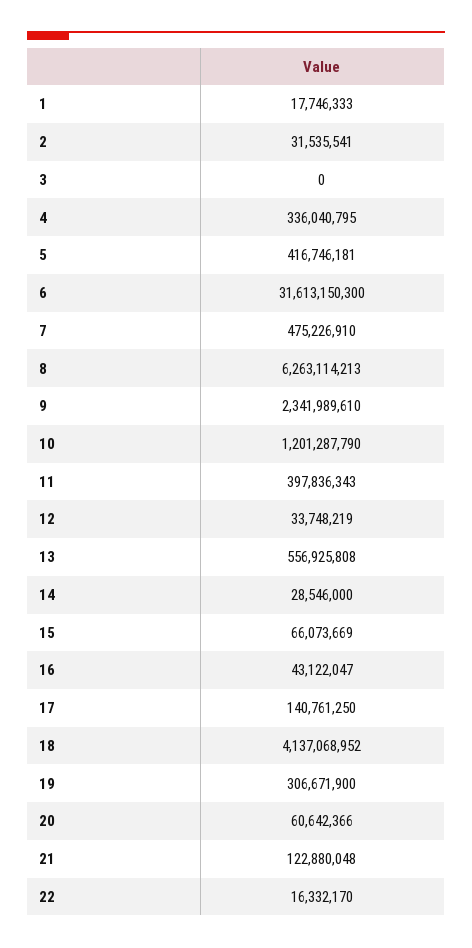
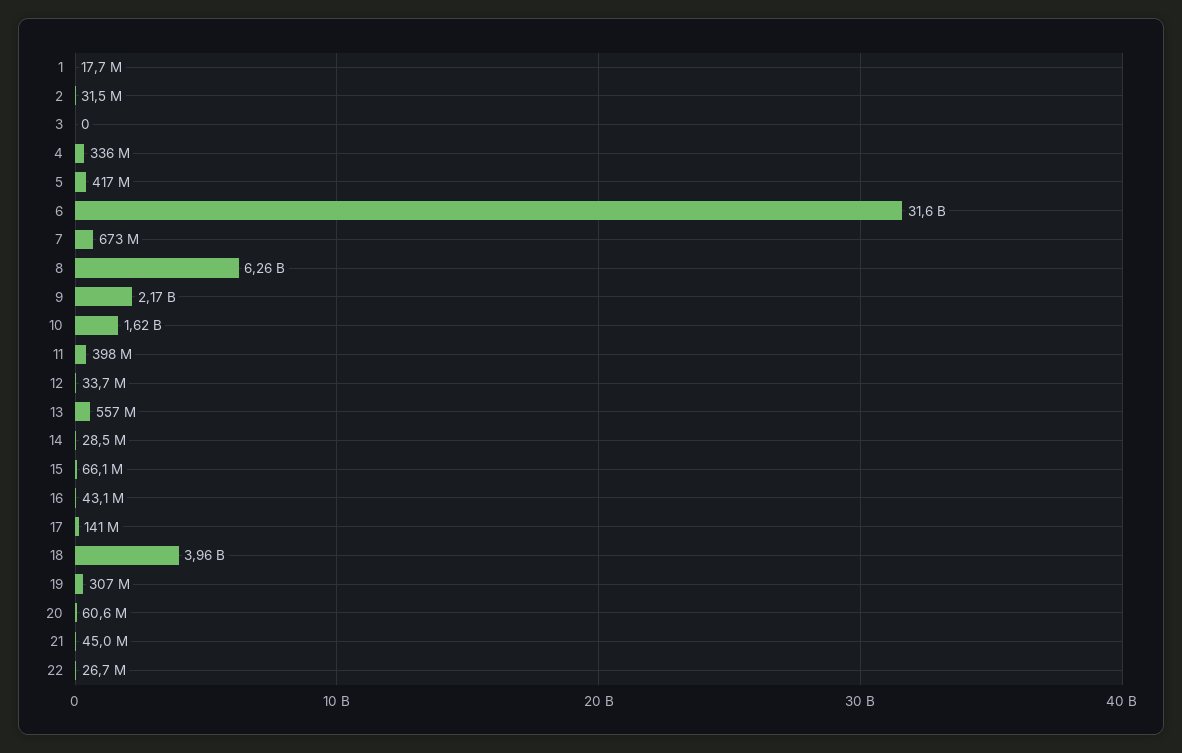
  {
    "1": 17746333,
    "2": 31535541,
    "3": 0,
    "4": 336040795,
    "5": 416746181,
    "6": 31613150300,
-   "7": 475226910,
+   "7": 673000000,
    "8": 6263114213,
-   "9": 2341989610,
+   "9": 2170000000,
-   "10": 1201287790,
+   "10": 1620000000,
    "11": 397836343,
    "12": 33748219,
    "13": 556925808,
    "14": 28546000,
    "15": 66073669,
    "16": 43122047,
    "17": 140761250,
-   "18": 4137068952,
+   "18": 3960000000,
    "19": 306671900,
    "20": 60642366,
-   "21": 122880048,
+   "21": 45000000,
-   "22": 16332170
+   "22": 26700000
  }

